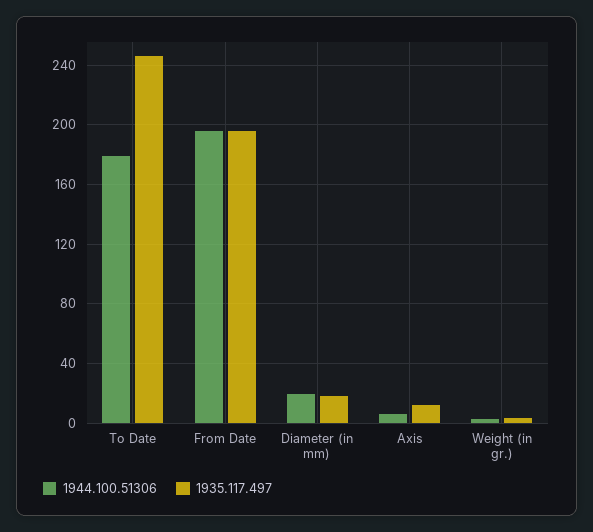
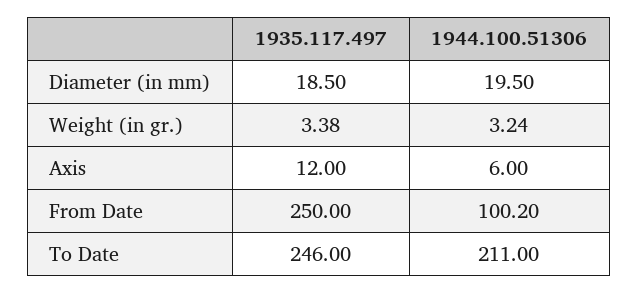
  {
    "1944.100.51306": {
-     "To Date": 180,
+     "To Date": 211,
-     "From Date": 195,
+     "From Date": 100.2,
      "Diameter (in mm)": 19.5,
      "Axis": 6,
      "Weight (in gr.)": 3.24
    },
    "1935.117.497": {
      "To Date": 246,
-     "From Date": 195,
+     "From Date": 250,
      "Diameter (in mm)": 18.5,
      "Axis": 12,
      "Weight (in gr.)": 3.38
    }
  }

